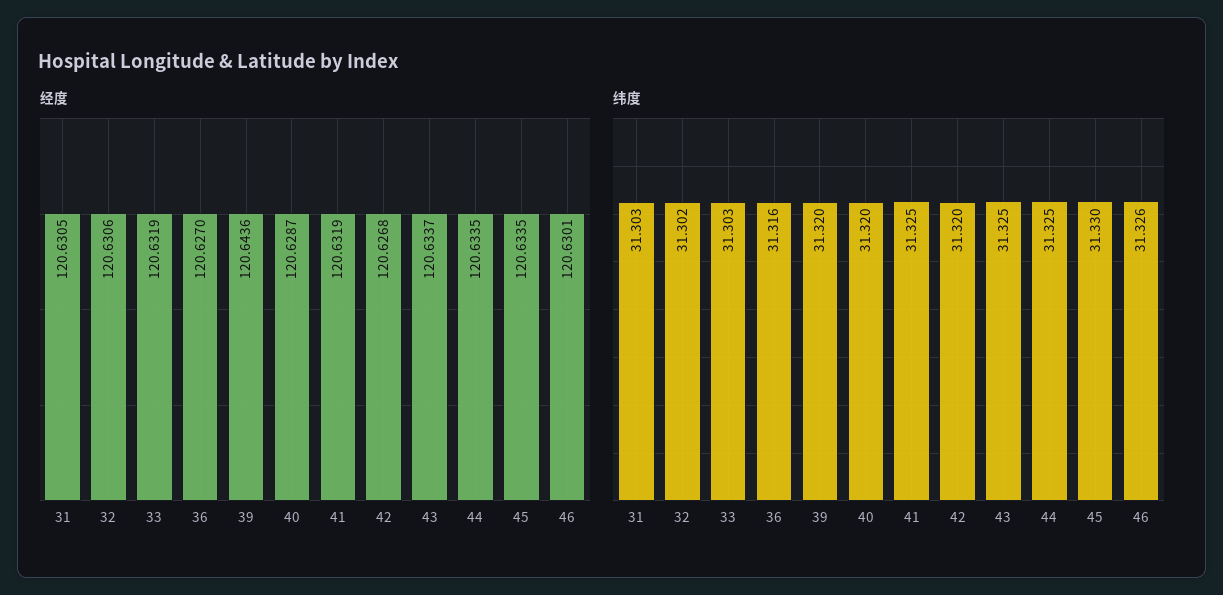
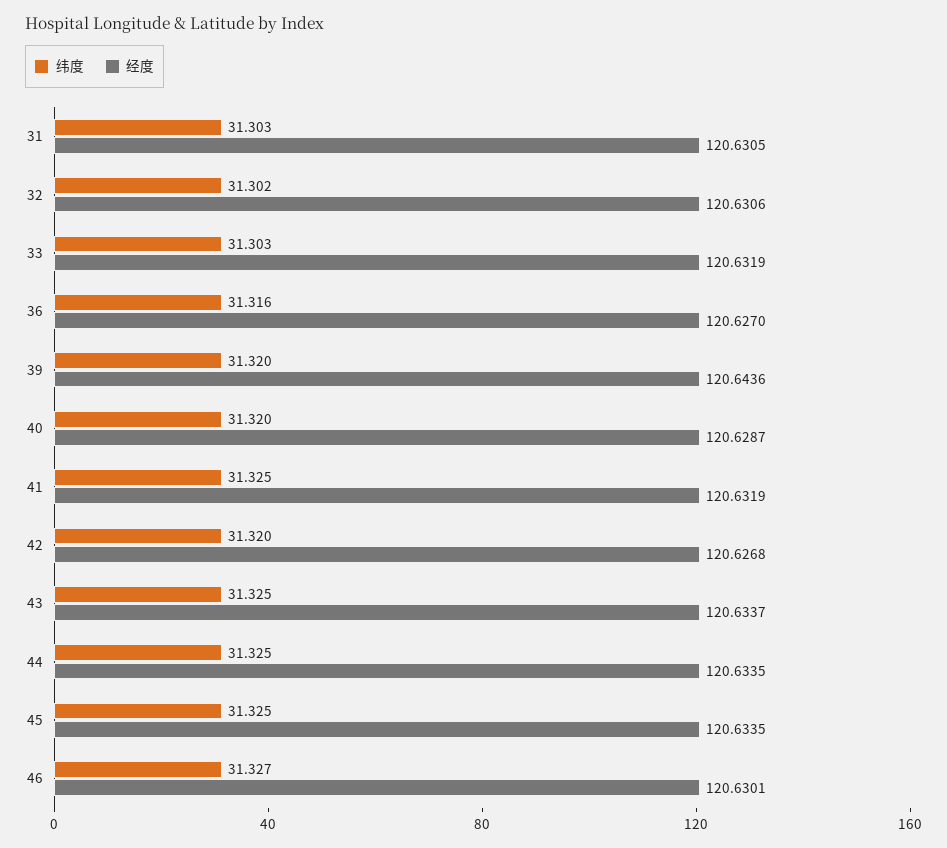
  {
    "经度": {
      "31": 120.6305,
      "32": 120.6306,
      "33": 120.6319,
      "36": 120.627,
      "39": 120.6436,
      "40": 120.6287,
      "41": 120.6319,
      "42": 120.6268,
      "43": 120.6337,
      "44": 120.6335,
      "45": 120.6335,
      "46": 120.6301
    },
    "纬度": {
      "31": 31.303,
      "32": 31.302,
      "33": 31.303,
      "36": 31.316,
      "39": 31.32,
      "40": 31.32,
      "41": 31.325,
      "42": 31.32,
      "43": 31.325,
      "44": 31.325,
-     "45": 31.33,
+     "45": 31.325,
-     "46": 31.326
+     "46": 31.327
    }
  }

